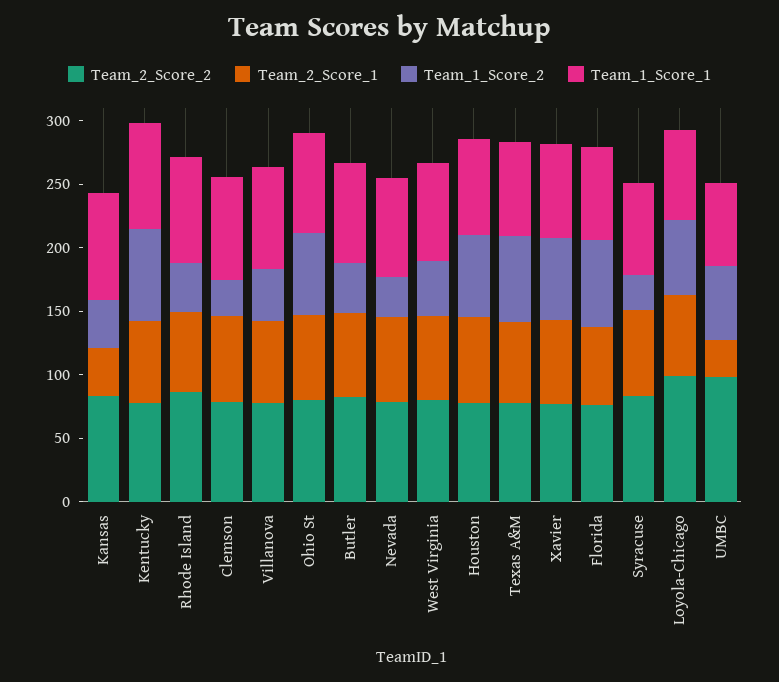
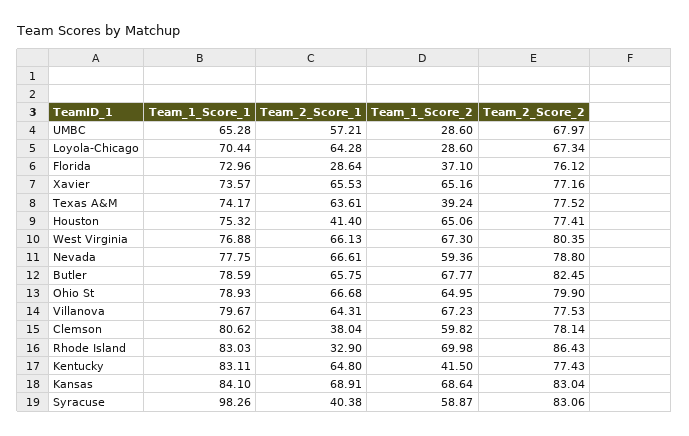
  {
    "Team_2_Score_2": {
      "Kansas": 83.04,
      "Kentucky": 77.43,
      "Rhode Island": 86.43,
      "Clemson": 78.14,
      "Villanova": 77.53,
      "Ohio St": 79.9,
      "Butler": 82.45,
      "Nevada": 78.8,
      "West Virginia": 80.35,
      "Houston": 77.41,
      "Texas A&M": 77.52,
      "Xavier": 77.16,
      "Florida": 76.12,
      "Syracuse": 83.06,
-     "Loyola-Chicago": 100,
+     "Loyola-Chicago": 67.34,
-     "UMBC": 100
+     "UMBC": 67.97
    },
    "Team_2_Score_1": {
-     "Kansas": 40,
+     "Kansas": 68.91,
      "Kentucky": 64.8,
-     "Rhode Island": 60,
+     "Rhode Island": 32.9,
-     "Clemson": 70,
+     "Clemson": 38.04,
      "Villanova": 64.31,
      "Ohio St": 66.68,
      "Butler": 65.75,
      "Nevada": 66.61,
      "West Virginia": 66.13,
-     "Houston": 70,
+     "Houston": 41.4,
      "Texas A&M": 63.61,
      "Xavier": 65.53,
-     "Florida": 60,
+     "Florida": 28.64,
-     "Syracuse": 70,
+     "Syracuse": 40.38,
      "Loyola-Chicago": 64.28,
-     "UMBC": 30
+     "UMBC": 57.21
    },
    "Team_1_Score_2": {
-     "Kansas": 40,
+     "Kansas": 68.64,
-     "Kentucky": 70,
+     "Kentucky": 41.5,
-     "Rhode Island": 40,
+     "Rhode Island": 69.98,
-     "Clemson": 30,
+     "Clemson": 59.82,
-     "Villanova": 40,
+     "Villanova": 67.23,
      "Ohio St": 64.95,
-     "Butler": 40,
+     "Butler": 67.77,
-     "Nevada": 30,
+     "Nevada": 59.36,
-     "West Virginia": 40,
+     "West Virginia": 67.3,
      "Houston": 65.06,
-     "Texas A&M": 70,
+     "Texas A&M": 39.24,
      "Xavier": 65.16,
-     "Florida": 70,
+     "Florida": 37.1,
-     "Syracuse": 30,
+     "Syracuse": 58.87,
-     "Loyola-Chicago": 60,
+     "Loyola-Chicago": 28.6,
-     "UMBC": 60
+     "UMBC": 28.6
    },
    "Team_1_Score_1": {
      "Kansas": 84.1,
      "Kentucky": 83.11,
      "Rhode Island": 83.03,
      "Clemson": 80.62,
      "Villanova": 79.67,
      "Ohio St": 78.93,
      "Butler": 78.59,
      "Nevada": 77.75,
      "West Virginia": 76.88,
      "Houston": 75.32,
      "Texas A&M": 74.17,
      "Xavier": 73.57,
      "Florida": 72.96,
-     "Syracuse": 70,
+     "Syracuse": 98.26,
      "Loyola-Chicago": 70.44,
      "UMBC": 65.28
    }
  }

